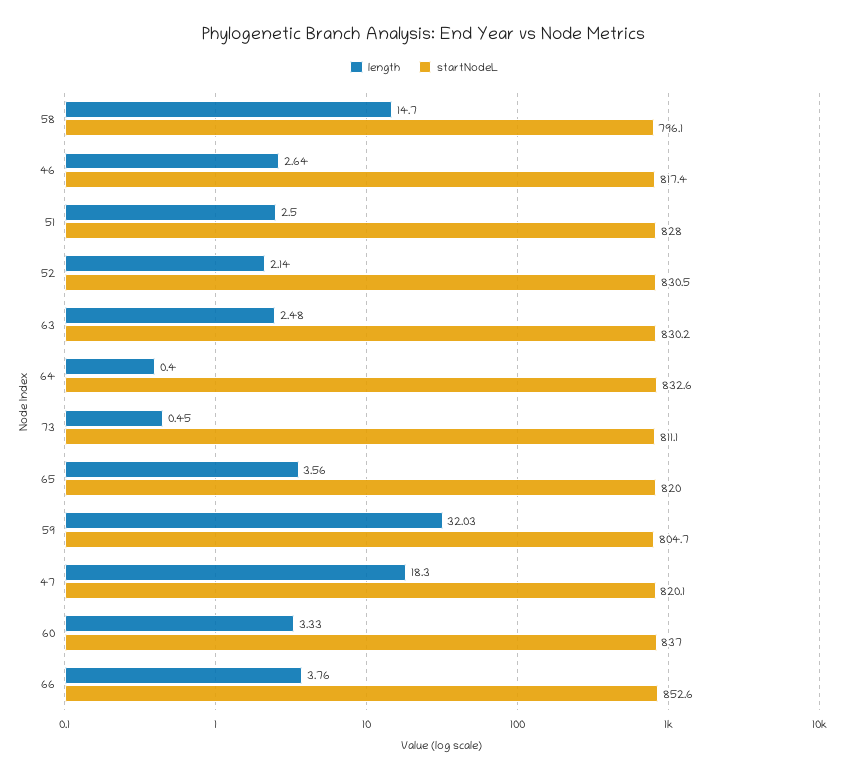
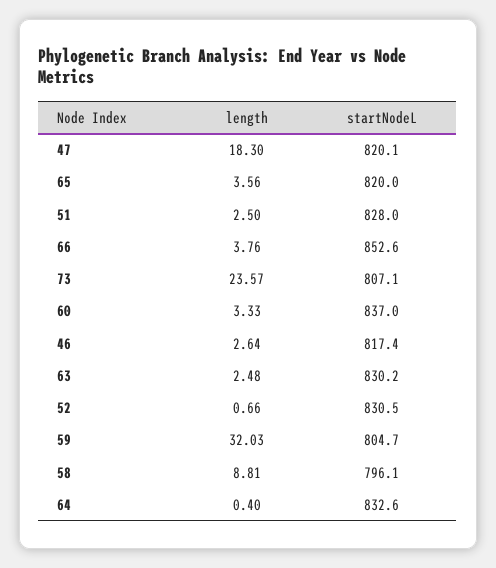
  {
    "length": {
-     "58": 14.7,
+     "58": 8.81,
      "46": 2.64,
      "51": 2.5,
-     "52": 2.14,
+     "52": 0.66,
      "63": 2.48,
      "64": 0.4,
-     "73": 0.45,
+     "73": 23.57,
      "65": 3.56,
      "59": 32.03,
      "47": 18.3,
      "60": 3.33,
      "66": 3.76
    },
    "startNodeL": {
      "58": 796.1,
      "46": 817.4,
      "51": 828,
      "52": 830.5,
      "63": 830.2,
      "64": 832.6,
-     "73": 811.1,
+     "73": 807.1,
      "65": 820,
      "59": 804.7,
      "47": 820.1,
      "60": 837,
      "66": 852.6
    }
  }

